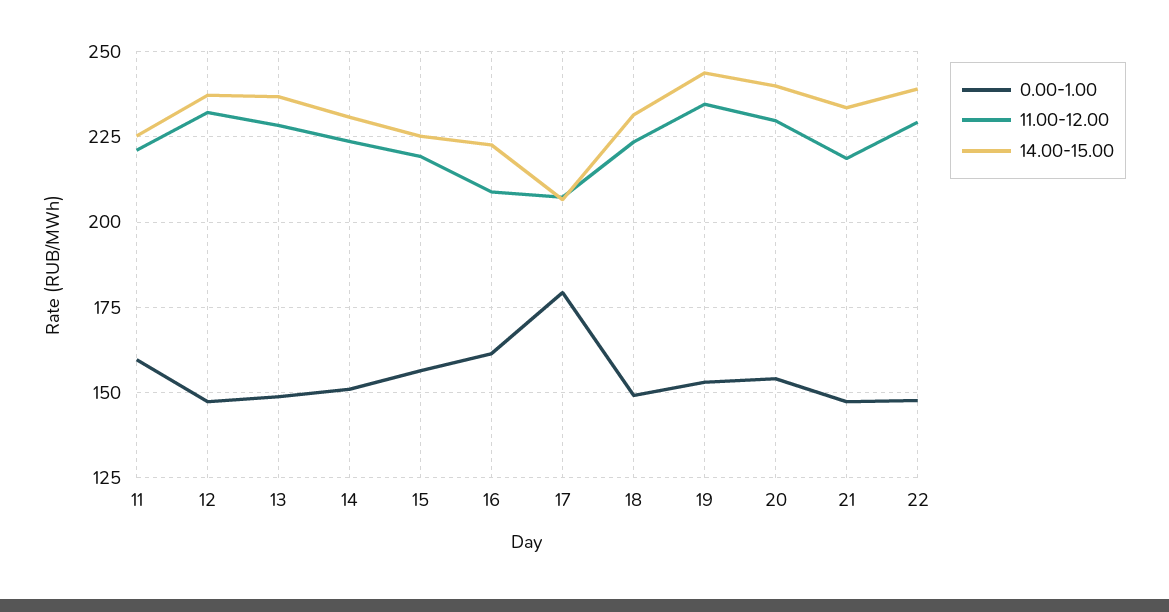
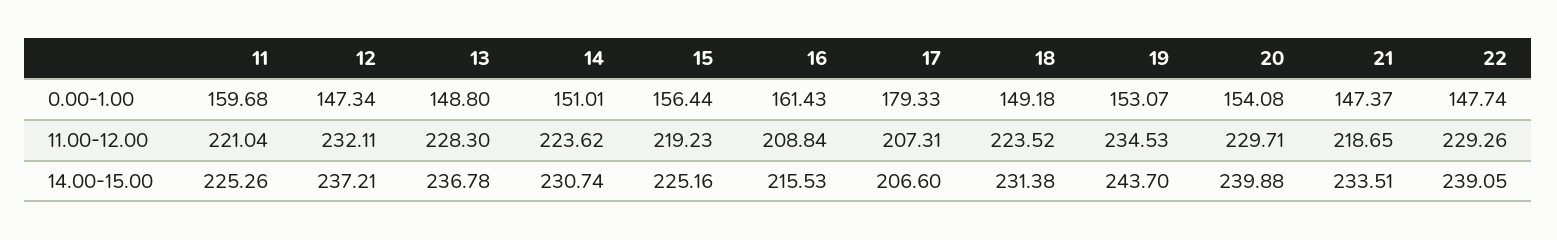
  {
    "0.00-1.00": {
      "11": 159.68,
      "12": 147.34,
      "13": 148.8,
      "14": 151.01,
      "15": 156.44,
      "16": 161.43,
      "17": 179.33,
      "18": 149.18,
      "19": 153.07,
      "20": 154.08,
      "21": 147.37,
      "22": 147.74
    },
    "11.00-12.00": {
      "11": 221.04,
      "12": 232.11,
      "13": 228.3,
      "14": 223.62,
      "15": 219.23,
      "16": 208.84,
      "17": 207.31,
      "18": 223.52,
      "19": 234.53,
      "20": 229.71,
      "21": 218.65,
      "22": 229.26
    },
    "14.00-15.00": {
      "11": 225.26,
      "12": 237.21,
      "13": 236.78,
      "14": 230.74,
      "15": 225.16,
-     "16": 222.5,
+     "16": 215.53,
      "17": 206.6,
      "18": 231.38,
      "19": 243.7,
      "20": 239.88,
      "21": 233.51,
      "22": 239.05
    }
  }

